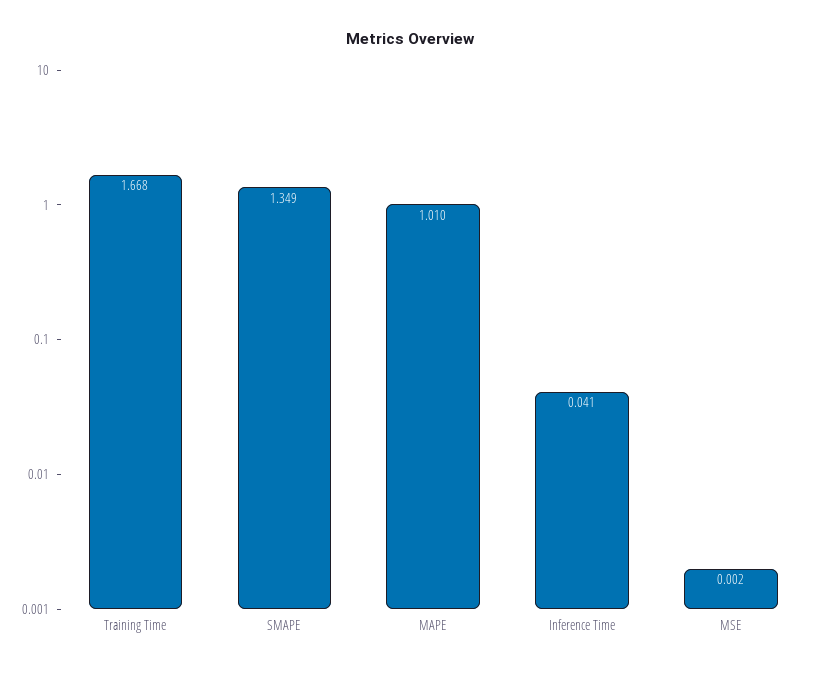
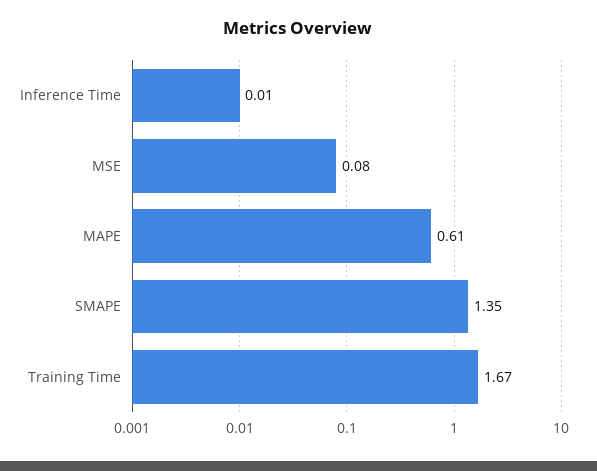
  {
    "Training Time": 1.668,
    "SMAPE": 1.349,
-   "MAPE": 1.01,
+   "MAPE": 0.61,
-   "Inference Time": 0.041,
+   "Inference Time": 0.01,
-   "MSE": 0.002
+   "MSE": 0.08
  }

